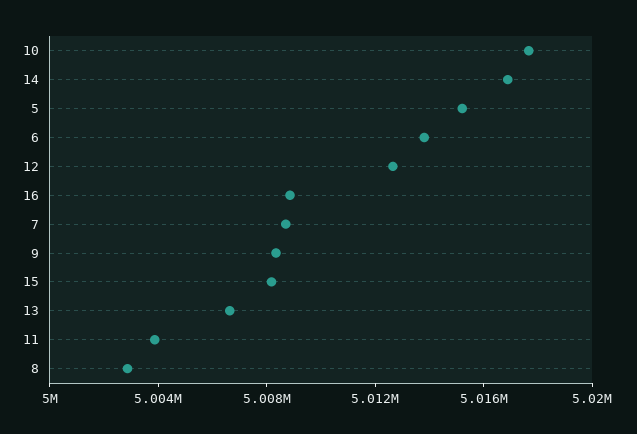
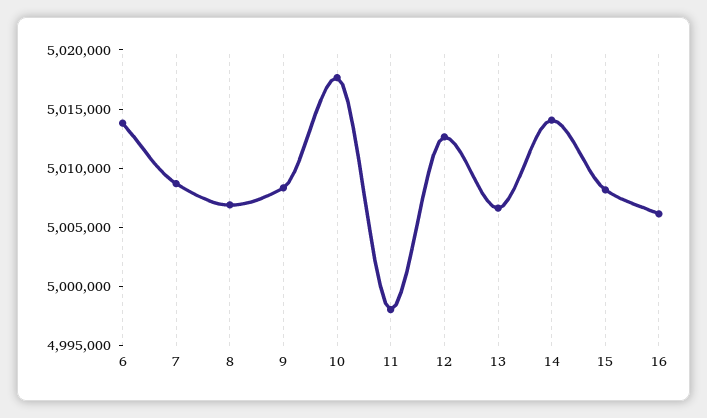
  {
    "10": 5018000,
-   "14": 5017000,
+   "14": 5014000,
-   "5": 5015000,
    "6": 5014000,
    "12": 5013000,
-   "16": 5009000,
+   "16": 5006000,
    "7": 5009000,
    "9": 5008000,
    "15": 5008000,
    "13": 5007000,
-   "11": 5004000,
+   "11": 4998000,
-   "8": 5003000
+   "8": 5007000
  }

